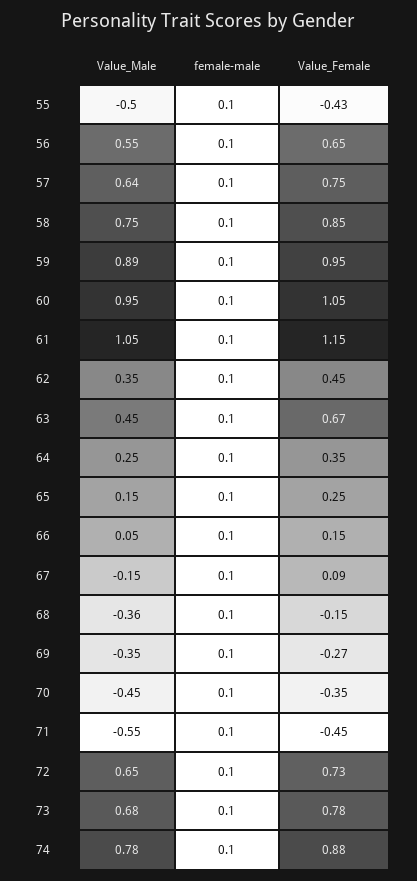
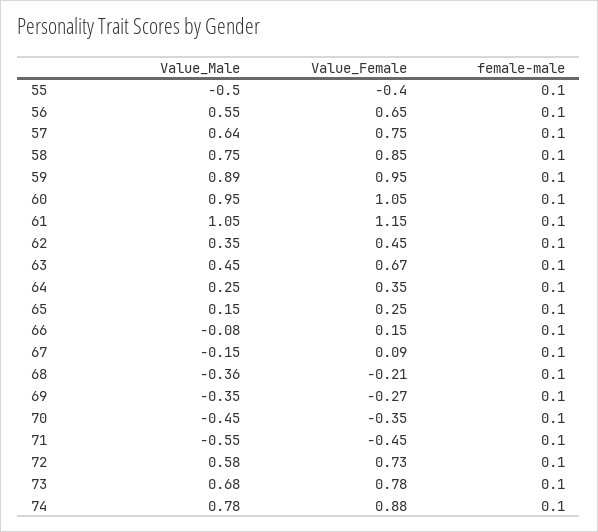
  {
    "Value_Male": {
      "55": -0.5,
      "56": 0.55,
      "57": 0.64,
      "58": 0.75,
      "59": 0.89,
      "60": 0.95,
      "61": 1.05,
      "62": 0.35,
      "63": 0.45,
      "64": 0.25,
      "65": 0.15,
-     "66": 0.05,
+     "66": -0.08,
      "67": -0.15,
      "68": -0.36,
      "69": -0.35,
      "70": -0.45,
      "71": -0.55,
-     "72": 0.65,
+     "72": 0.58,
      "73": 0.68,
      "74": 0.78
    },
    "female-male": {
      "55": 0.1,
      "56": 0.1,
      "57": 0.1,
      "58": 0.1,
      "59": 0.1,
      "60": 0.1,
      "61": 0.1,
      "62": 0.1,
      "63": 0.1,
      "64": 0.1,
      "65": 0.1,
      "66": 0.1,
      "67": 0.1,
      "68": 0.1,
      "69": 0.1,
      "70": 0.1,
      "71": 0.1,
      "72": 0.1,
      "73": 0.1,
      "74": 0.1
    },
    "Value_Female": {
-     "55": -0.43,
+     "55": -0.4,
      "56": 0.65,
      "57": 0.75,
      "58": 0.85,
      "59": 0.95,
      "60": 1.05,
      "61": 1.15,
      "62": 0.45,
      "63": 0.67,
      "64": 0.35,
      "65": 0.25,
      "66": 0.15,
      "67": 0.09,
-     "68": -0.15,
+     "68": -0.21,
      "69": -0.27,
      "70": -0.35,
      "71": -0.45,
      "72": 0.73,
      "73": 0.78,
      "74": 0.88
    }
  }

